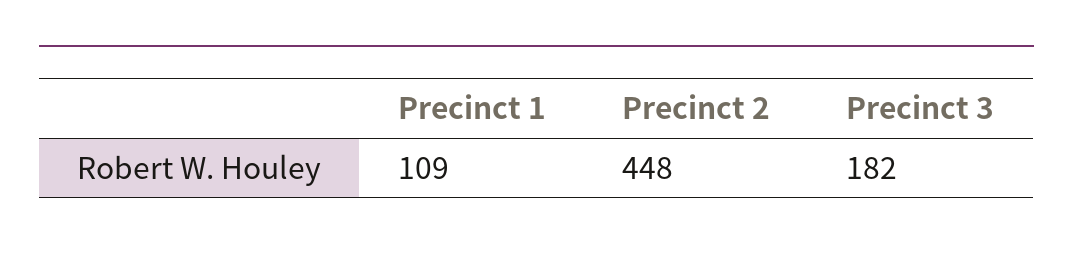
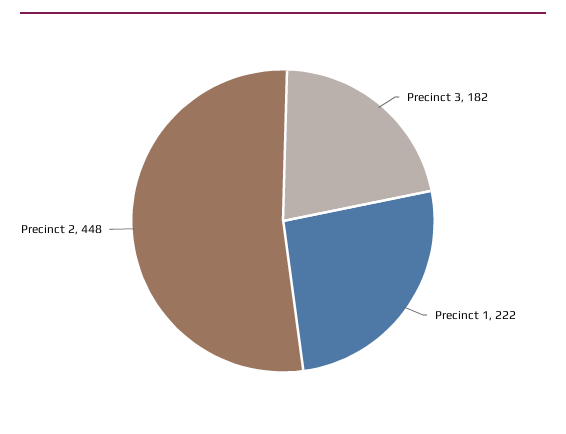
  {
-   "Precinct 1": 109,
+   "Precinct 1": 222,
    "Precinct 2": 448,
    "Precinct 3": 182
  }

